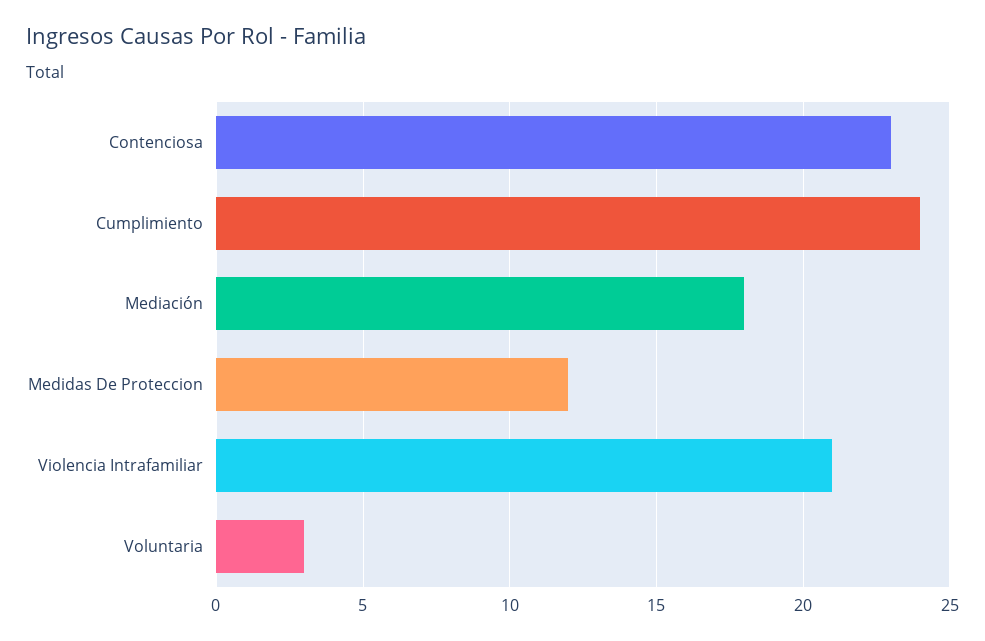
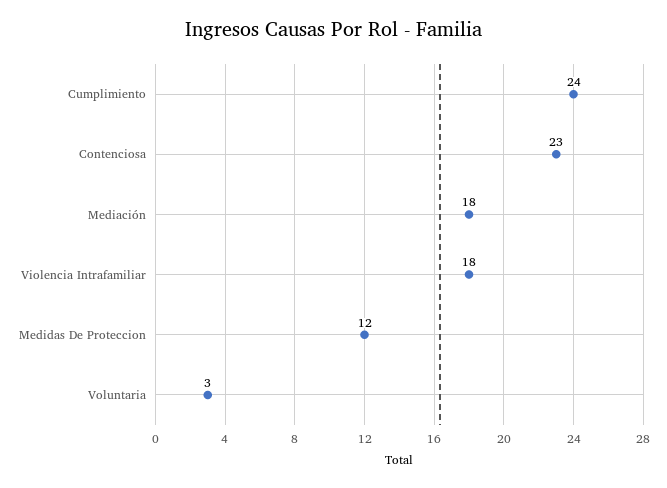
  {
    "Contenciosa": 23,
    "Cumplimiento": 24,
    "Mediación": 18,
    "Medidas De Proteccion": 12,
-   "Violencia Intrafamiliar": 21,
+   "Violencia Intrafamiliar": 18,
    "Voluntaria": 3
  }

